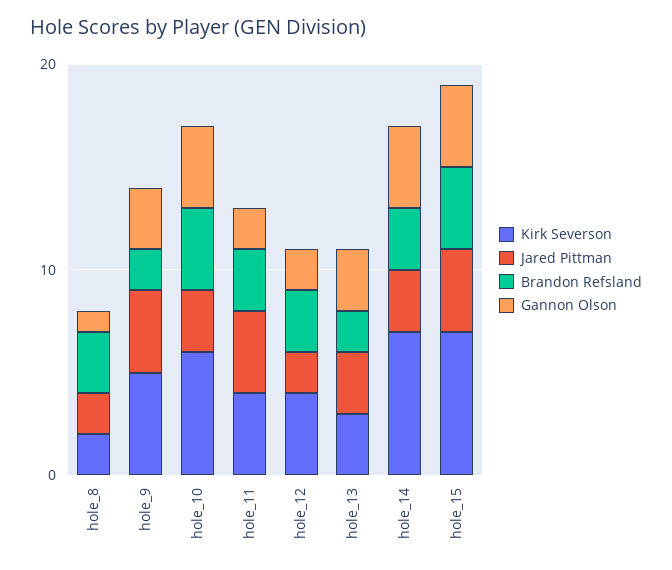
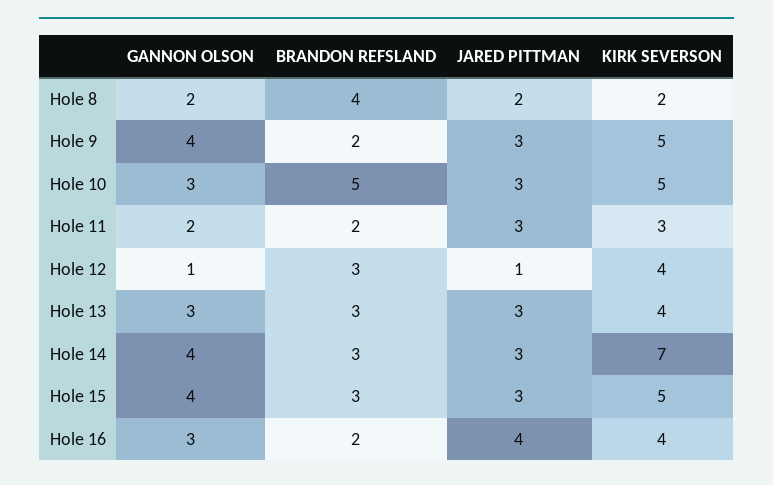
  {
    "Kirk Severson": {
      "hole_8": 2,
      "hole_9": 5,
-     "hole_10": 6,
+     "hole_10": 5,
-     "hole_11": 4,
+     "hole_11": 3,
      "hole_12": 4,
-     "hole_13": 3,
+     "hole_13": 4,
      "hole_14": 7,
-     "hole_15": 7
+     "hole_15": 5,
+     "Hole 16": 4
    },
    "Jared Pittman": {
      "hole_8": 2,
-     "hole_9": 4,
+     "hole_9": 3,
      "hole_10": 3,
-     "hole_11": 4,
+     "hole_11": 3,
-     "hole_12": 2,
+     "hole_12": 1,
      "hole_13": 3,
      "hole_14": 3,
-     "hole_15": 4
+     "hole_15": 3,
+     "Hole 16": 4
    },
    "Brandon Refsland": {
-     "hole_8": 3,
+     "hole_8": 4,
      "hole_9": 2,
-     "hole_10": 4,
+     "hole_10": 5,
-     "hole_11": 3,
+     "hole_11": 2,
      "hole_12": 3,
-     "hole_13": 2,
+     "hole_13": 3,
      "hole_14": 3,
-     "hole_15": 4
+     "hole_15": 3,
+     "Hole 16": 2
    },
    "Gannon Olson": {
-     "hole_8": 1,
+     "hole_8": 2,
-     "hole_9": 3,
+     "hole_9": 4,
-     "hole_10": 4,
+     "hole_10": 3,
      "hole_11": 2,
-     "hole_12": 2,
+     "hole_12": 1,
      "hole_13": 3,
      "hole_14": 4,
-     "hole_15": 4
+     "hole_15": 4,
+     "Hole 16": 3
    }
  }

